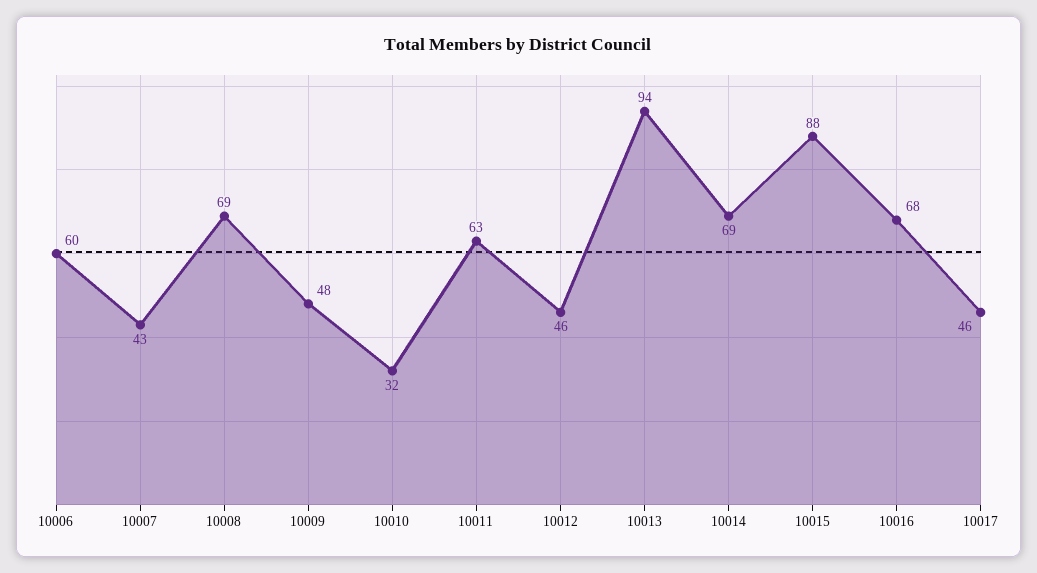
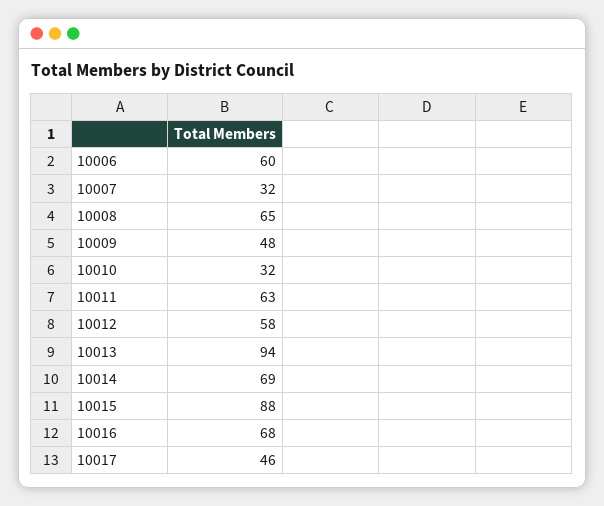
  {
    "10006": 60,
-   "10007": 43,
+   "10007": 32,
-   "10008": 69,
+   "10008": 65,
    "10009": 48,
    "10010": 32,
    "10011": 63,
-   "10012": 46,
+   "10012": 58,
    "10013": 94,
    "10014": 69,
    "10015": 88,
    "10016": 68,
    "10017": 46
  }

